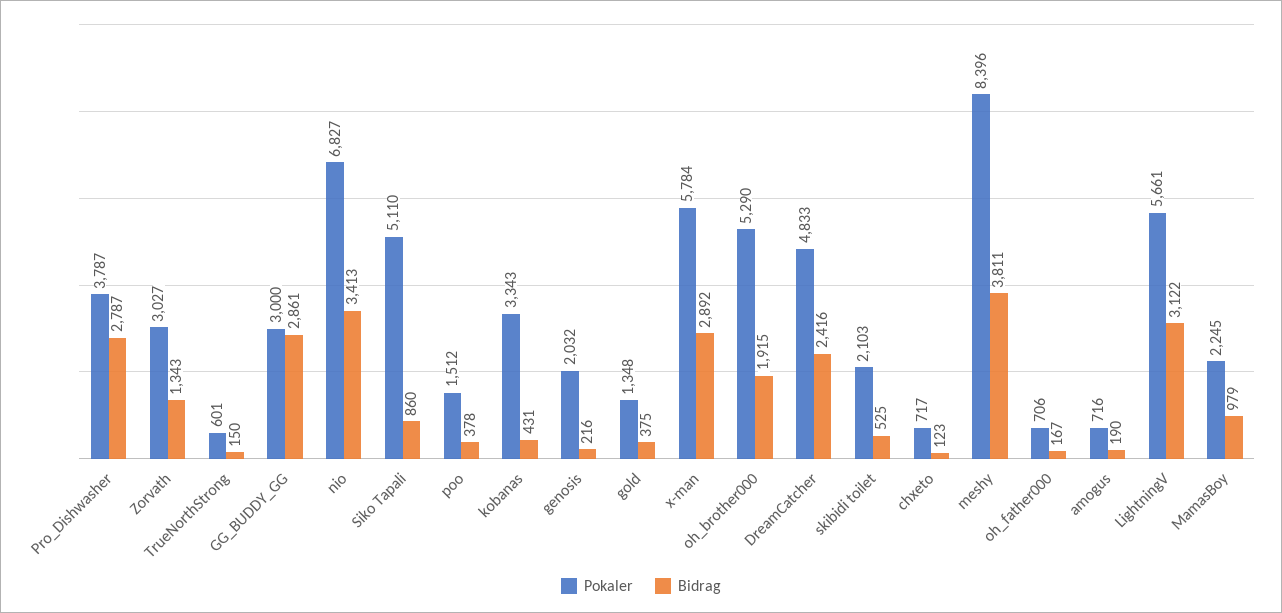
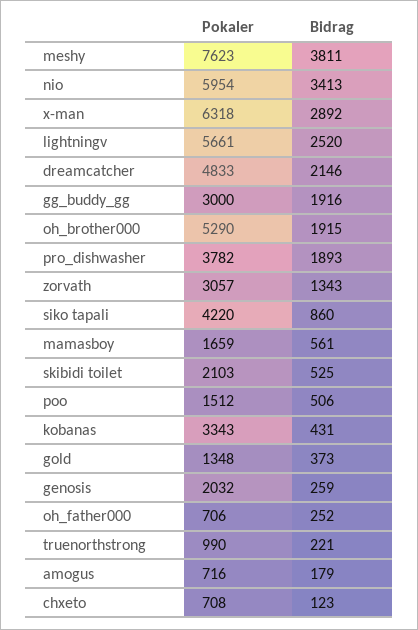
  {
    "Pokaler": {
-     "Pro_Dishwasher": 3787,
+     "Pro_Dishwasher": 3782,
-     "Zorvath": 3027,
+     "Zorvath": 3057,
-     "TrueNorthStrong": 601,
+     "TrueNorthStrong": 990,
      "GG_BUDDY_GG": 3000,
-     "nio": 6827,
+     "nio": 5954,
-     "Siko Tapali": 5110,
+     "Siko Tapali": 4220,
      "poo": 1512,
      "kobanas": 3343,
      "genosis": 2032,
      "gold": 1348,
-     "x-man": 5784,
+     "x-man": 6318,
      "oh_brother000": 5290,
      "DreamCatcher": 4833,
      "skibidi toilet": 2103,
-     "chxeto": 717,
+     "chxeto": 708,
-     "meshy": 8396,
+     "meshy": 7623,
      "oh_father000": 706,
      "amogus": 716,
      "LightningV": 5661,
-     "MamasBoy": 2245
+     "MamasBoy": 1659
    },
    "Bidrag": {
-     "Pro_Dishwasher": 2787,
+     "Pro_Dishwasher": 1893,
      "Zorvath": 1343,
-     "TrueNorthStrong": 150,
+     "TrueNorthStrong": 221,
-     "GG_BUDDY_GG": 2861,
+     "GG_BUDDY_GG": 1916,
      "nio": 3413,
      "Siko Tapali": 860,
-     "poo": 378,
+     "poo": 506,
      "kobanas": 431,
-     "genosis": 216,
+     "genosis": 259,
-     "gold": 375,
+     "gold": 373,
      "x-man": 2892,
      "oh_brother000": 1915,
-     "DreamCatcher": 2416,
+     "DreamCatcher": 2146,
      "skibidi toilet": 525,
      "chxeto": 123,
      "meshy": 3811,
-     "oh_father000": 167,
+     "oh_father000": 252,
-     "amogus": 190,
+     "amogus": 179,
-     "LightningV": 3122,
+     "LightningV": 2520,
-     "MamasBoy": 979
+     "MamasBoy": 561
    }
  }

